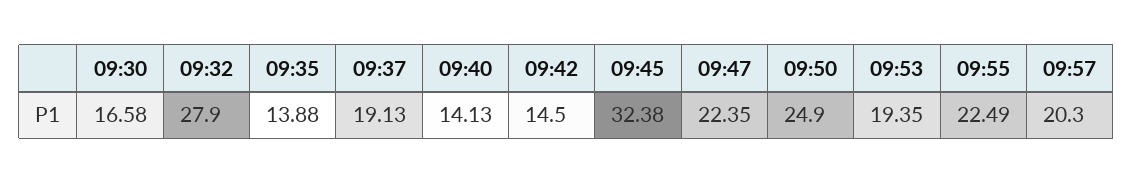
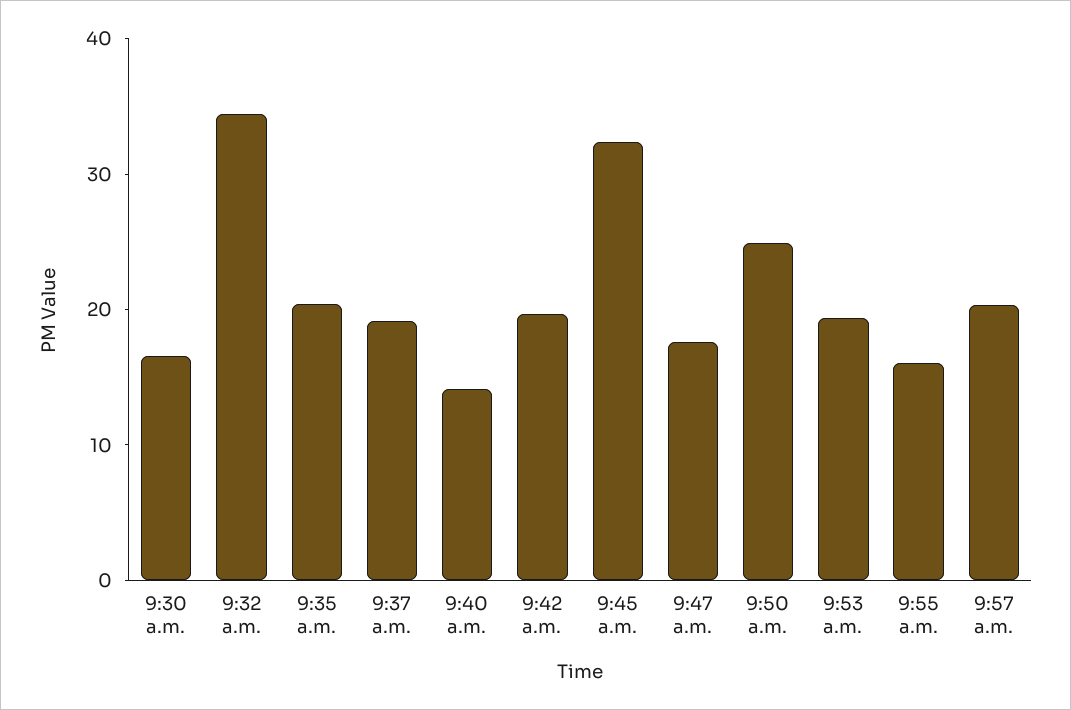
  {
    "09:30": 16.58,
-   "09:32": 27.9,
+   "09:32": 34,
-   "09:35": 13.88,
+   "09:35": 20,
    "09:37": 19.13,
    "09:40": 14.13,
-   "09:42": 14.5,
+   "09:42": 20,
    "09:45": 32.38,
-   "09:47": 22.35,
+   "09:47": 18,
    "09:50": 24.9,
    "09:53": 19.35,
-   "09:55": 22.49,
+   "09:55": 16,
    "09:57": 20.3
  }

